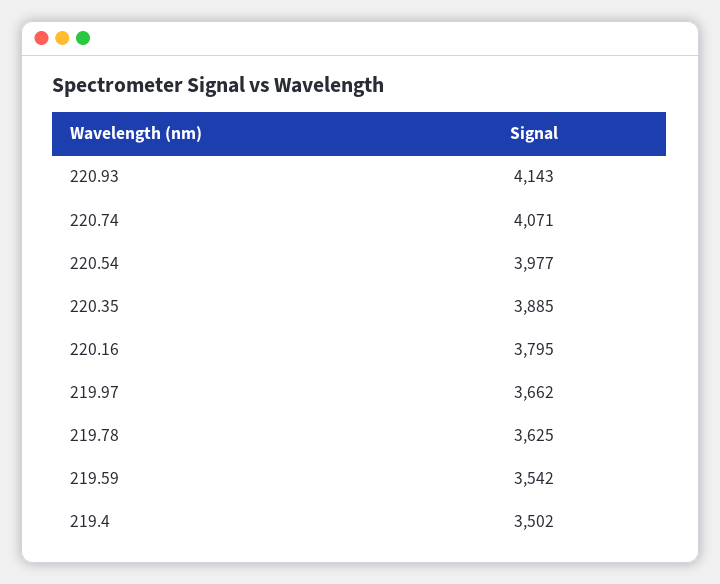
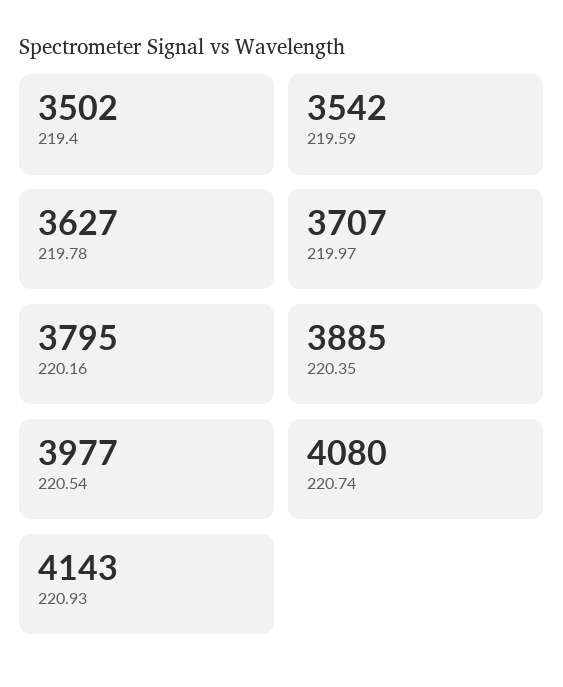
  {
    "220.93": 4143,
-   "220.74": 4071,
+   "220.74": 4080,
    "220.54": 3977,
    "220.35": 3885,
    "220.16": 3795,
-   "219.97": 3662,
+   "219.97": 3707,
-   "219.78": 3625,
+   "219.78": 3627,
    "219.59": 3542,
    "219.4": 3502
  }

